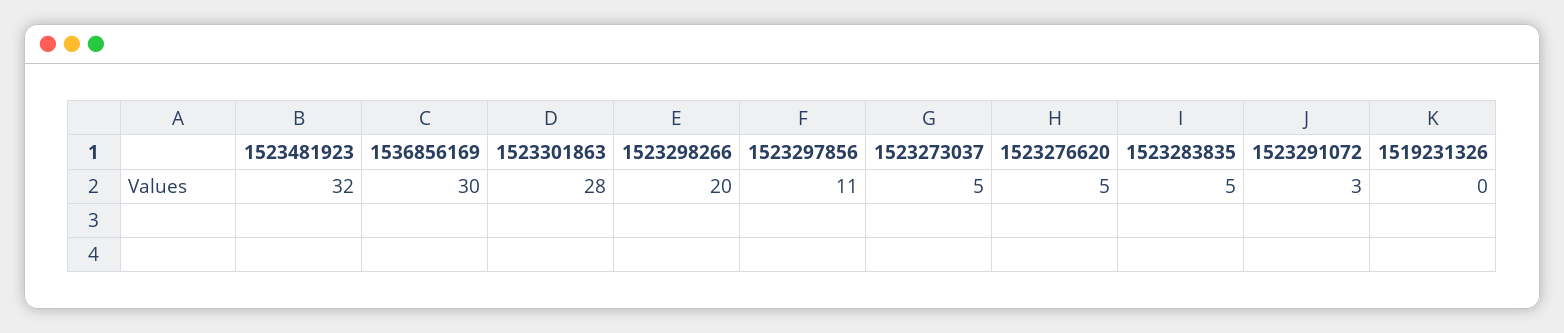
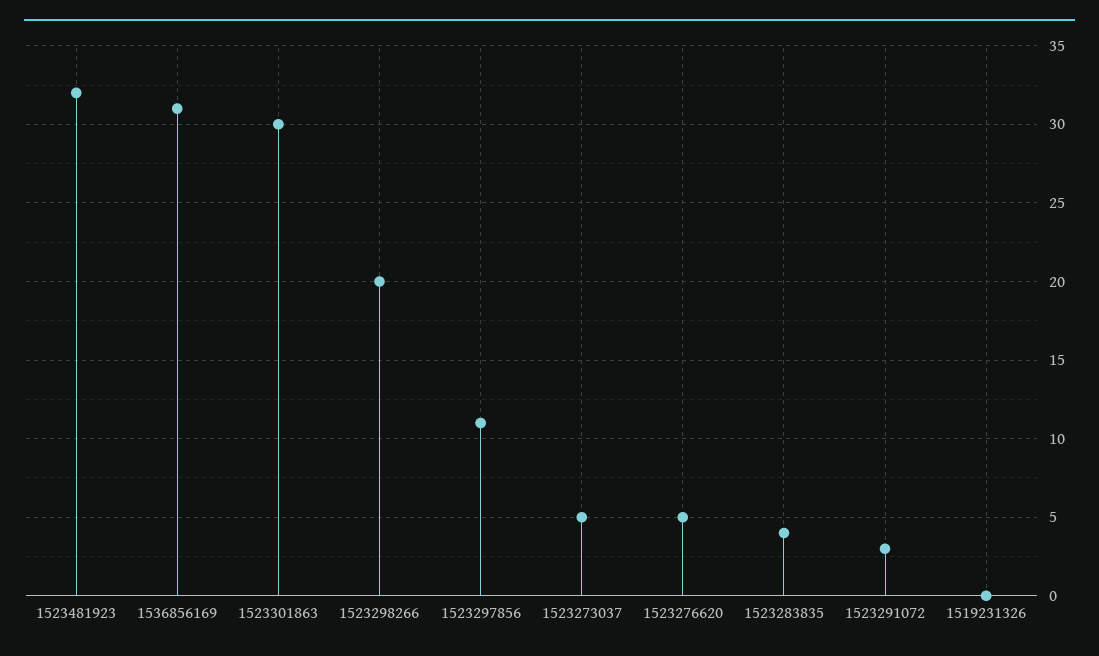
  {
    "1523481923": 32,
-   "1536856169": 30,
+   "1536856169": 31,
-   "1523301863": 28,
+   "1523301863": 30,
    "1523298266": 20,
    "1523297856": 11,
    "1523273037": 5,
    "1523276620": 5,
-   "1523283835": 5,
+   "1523283835": 4,
    "1523291072": 3,
    "1519231326": 0
  }

